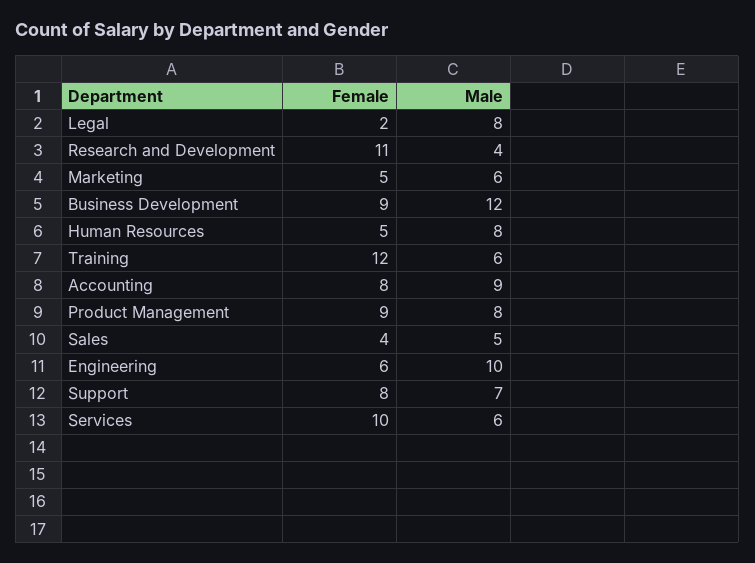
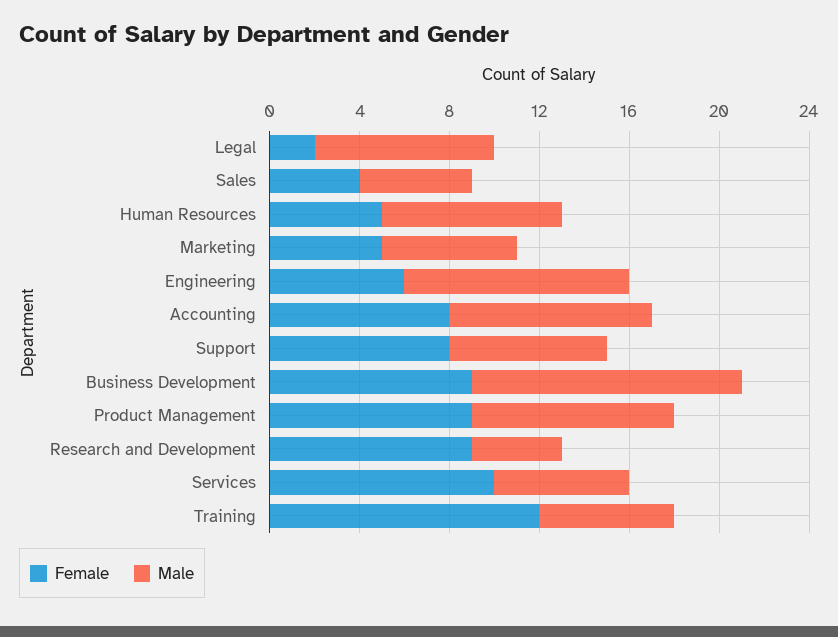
  {
    "Female": {
      "Legal": 2,
-     "Research and Development": 11,
+     "Research and Development": 9,
      "Marketing": 5,
      "Business Development": 9,
      "Human Resources": 5,
      "Training": 12,
      "Accounting": 8,
      "Product Management": 9,
      "Sales": 4,
      "Engineering": 6,
      "Support": 8,
      "Services": 10
    },
    "Male": {
      "Legal": 8,
      "Research and Development": 4,
      "Marketing": 6,
      "Business Development": 12,
      "Human Resources": 8,
      "Training": 6,
      "Accounting": 9,
-     "Product Management": 8,
+     "Product Management": 9,
      "Sales": 5,
      "Engineering": 10,
      "Support": 7,
      "Services": 6
    }
  }

